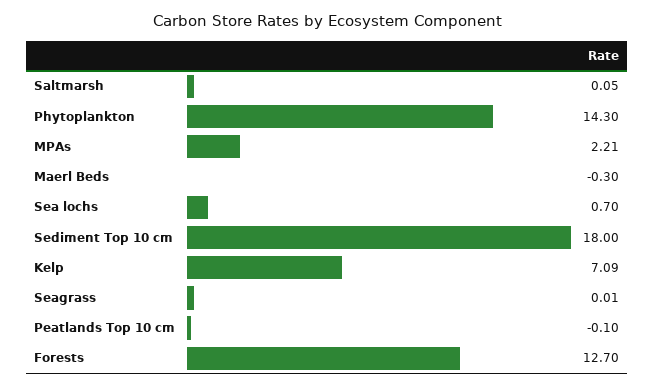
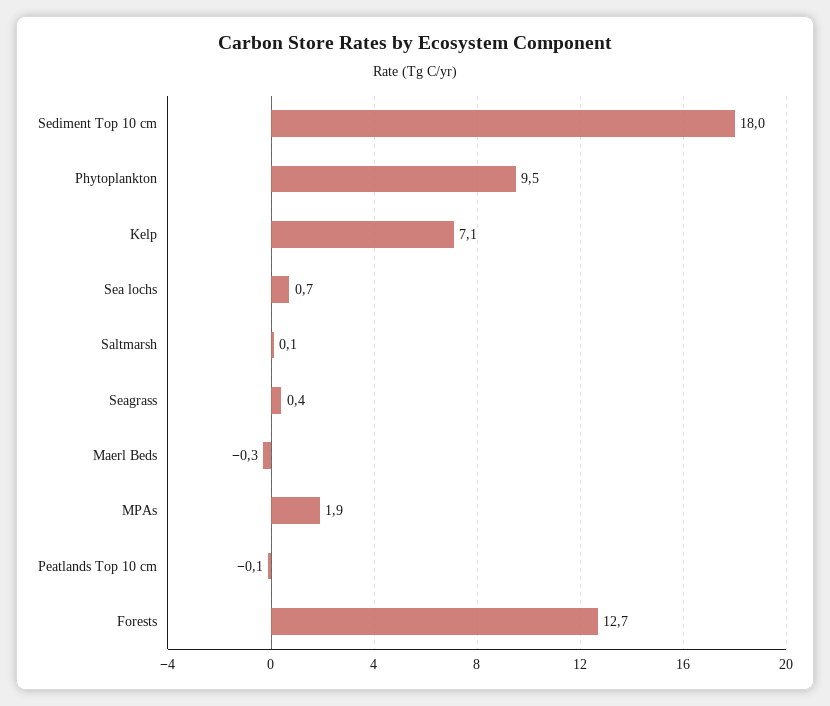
  {
    "Saltmarsh": 0.05,
-   "Phytoplankton": 14.3,
+   "Phytoplankton": 9.5,
-   "MPAs": 2.21,
+   "MPAs": 1.9,
    "Maerl Beds": -0.3,
    "Sea lochs": 0.7,
    "Sediment Top 10 cm": 18,
    "Kelp": 7.09,
-   "Seagrass": 0.01,
+   "Seagrass": 0.4,
    "Peatlands Top 10 cm": -0.1,
    "Forests": 12.7
  }

